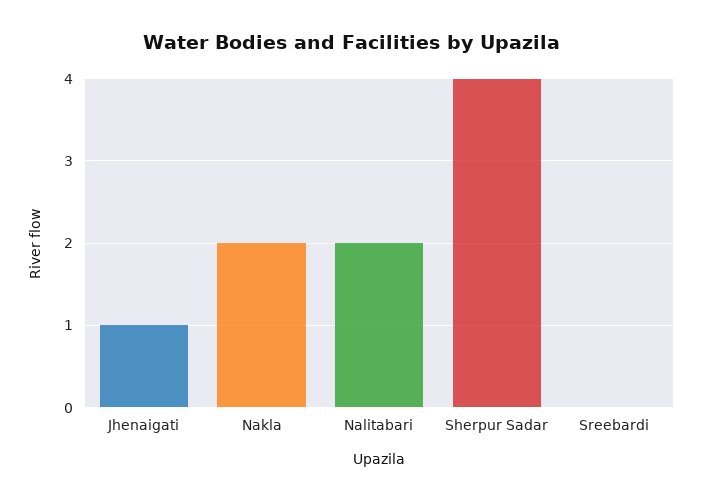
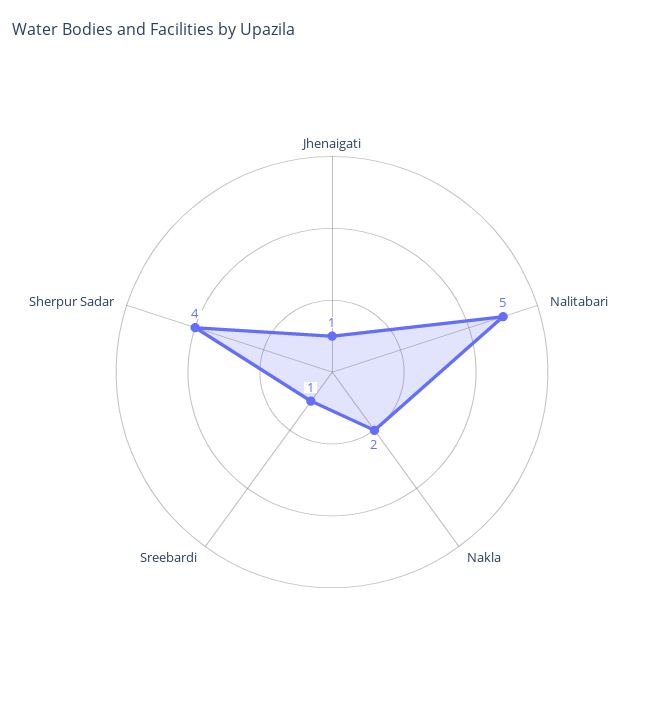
  {
    "Jhenaigati": 1,
    "Nakla": 2,
-   "Nalitabari": 2,
+   "Nalitabari": 5,
    "Sherpur Sadar": 4,
-   "Sreebardi": 0
+   "Sreebardi": 1
  }

